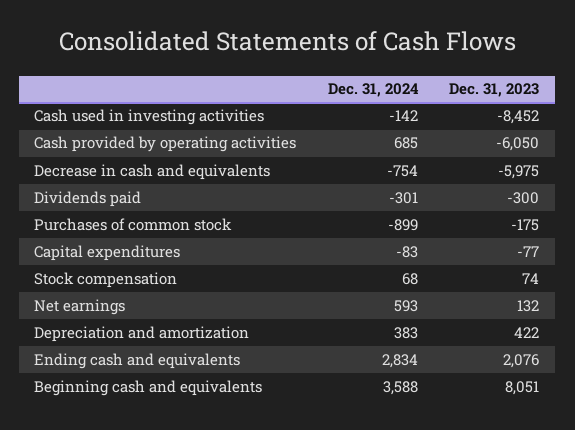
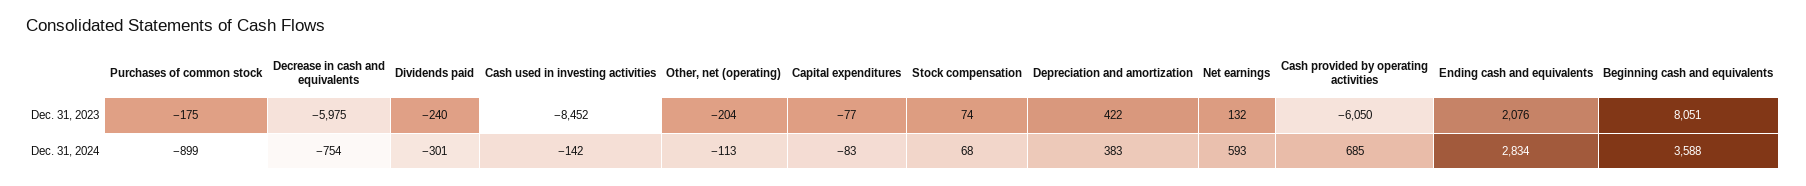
  {
    "Dec. 31, 2024": {
      "Cash used in investing activities": -142,
      "Cash provided by operating activities": 685,
      "Decrease in cash and equivalents": -754,
      "Dividends paid": -301,
      "Purchases of common stock": -899,
      "Capital expenditures": -83,
      "Stock compensation": 68,
      "Net earnings": 593,
      "Depreciation and amortization": 383,
      "Ending cash and equivalents": 2834,
-     "Beginning cash and equivalents": 3588
+     "Beginning cash and equivalents": 3588,
+     "Other, net (operating)": -113
    },
    "Dec. 31, 2023": {
      "Cash used in investing activities": -8452,
      "Cash provided by operating activities": -6050,
      "Decrease in cash and equivalents": -5975,
-     "Dividends paid": -300,
+     "Dividends paid": -240,
      "Purchases of common stock": -175,
      "Capital expenditures": -77,
      "Stock compensation": 74,
      "Net earnings": 132,
      "Depreciation and amortization": 422,
      "Ending cash and equivalents": 2076,
-     "Beginning cash and equivalents": 8051
+     "Beginning cash and equivalents": 8051,
+     "Other, net (operating)": -204
    }
  }

